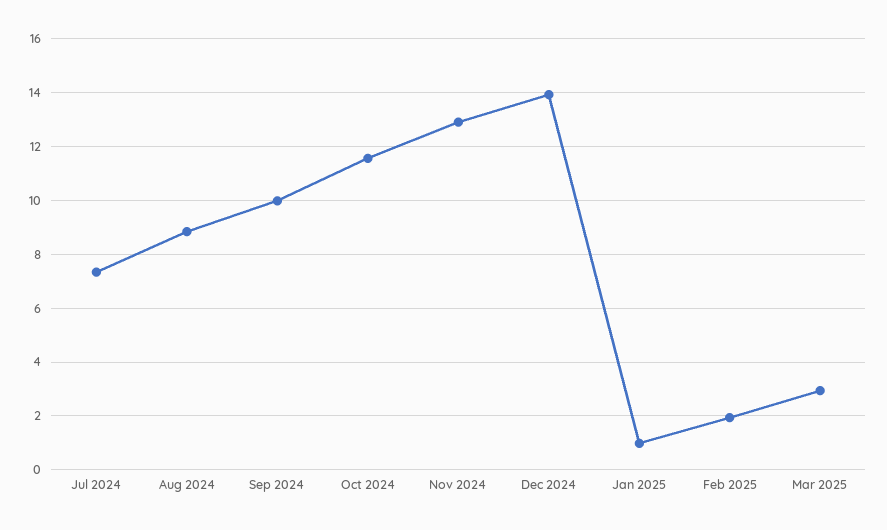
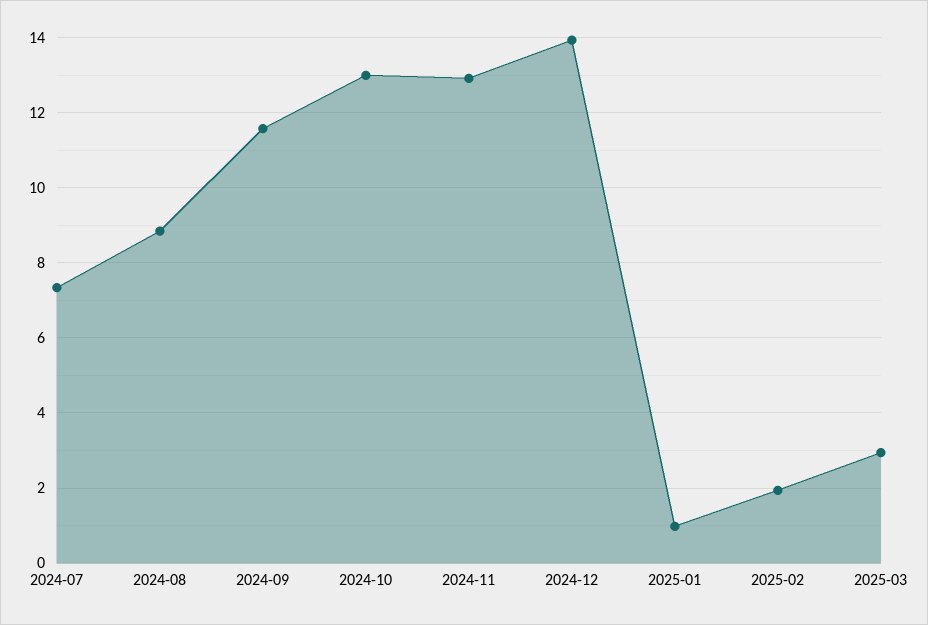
  {
    "Jul 2024": 7.4,
    "Aug 2024": 8.8,
-   "Sep 2024": 10,
+   "Sep 2024": 11.6,
-   "Oct 2024": 11.5,
+   "Oct 2024": 13,
    "Nov 2024": 13,
    "Dec 2024": 14,
    "Jan 2025": 1,
    "Feb 2025": 2,
    "Mar 2025": 3
  }

